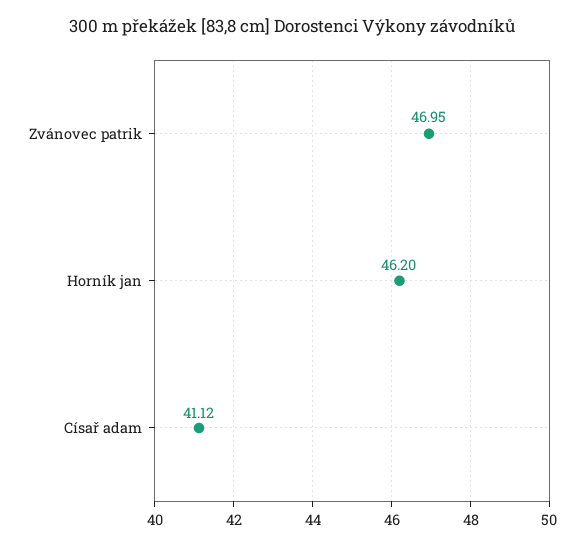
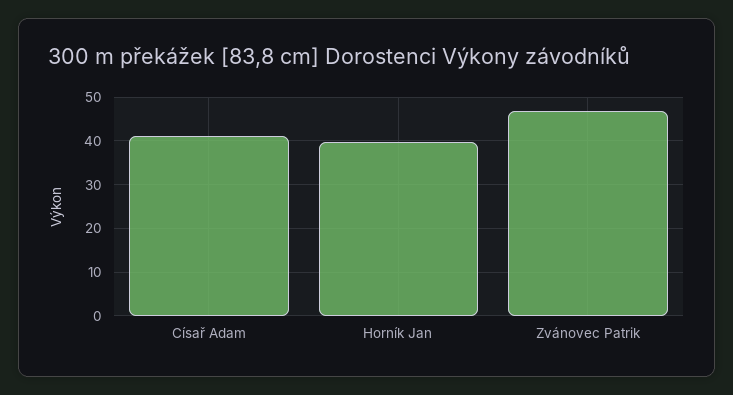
  {
    "Zvánovec patrik": 46.95,
-   "Horník jan": 46.2,
+   "Horník jan": 40,
    "Císař adam": 41.12
  }

